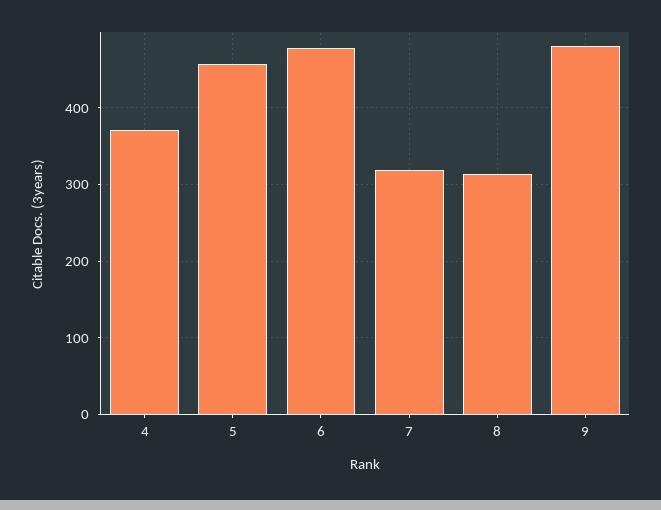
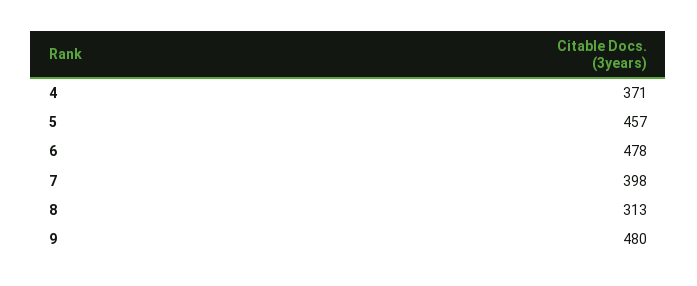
  {
    "4": 371,
    "5": 457,
    "6": 478,
-   "7": 320,
+   "7": 398,
    "8": 313,
    "9": 480
  }

